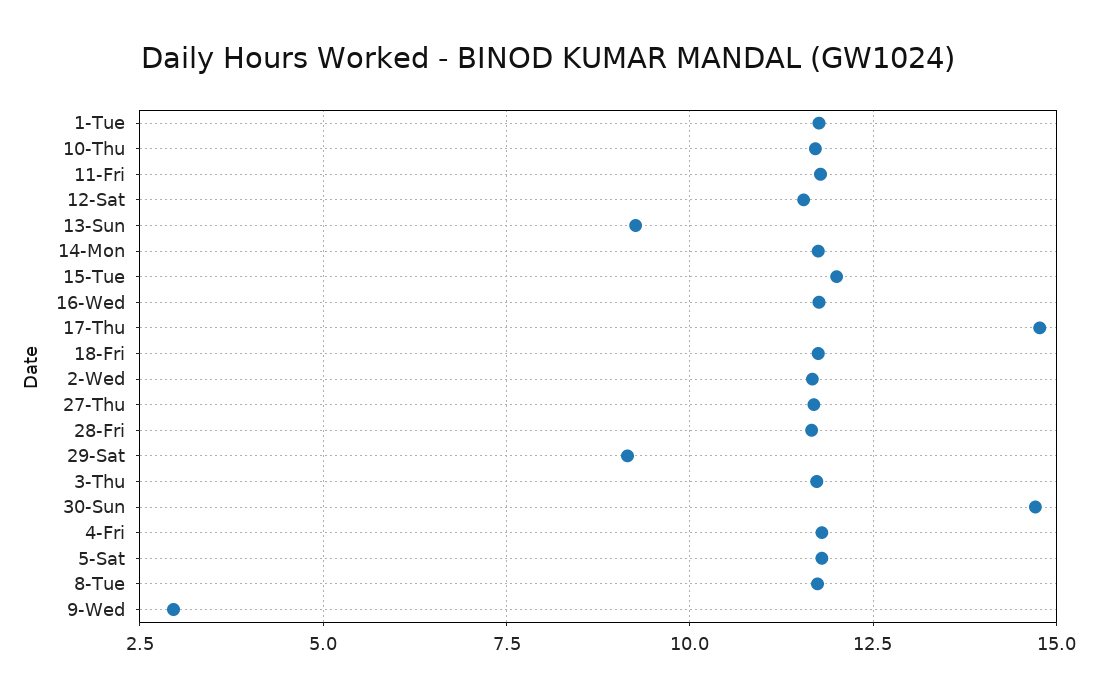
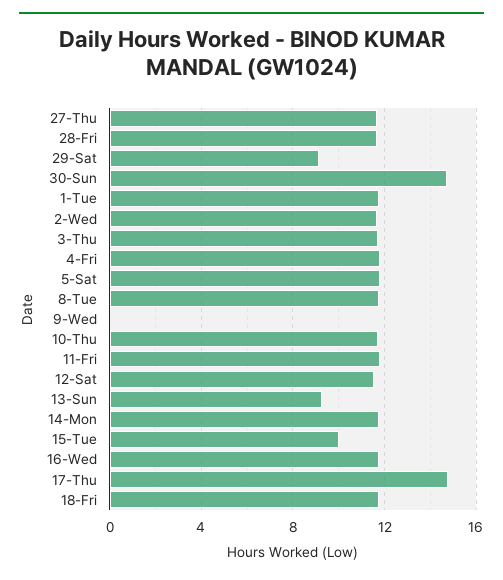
  {
    "1-Tue": 11.75,
    "10-Thu": 11.75,
    "11-Fri": 11.75,
    "12-Sat": 11.5,
    "13-Sun": 9.25,
    "14-Mon": 11.75,
-   "15-Tue": 12,
+   "15-Tue": 10,
    "16-Wed": 11.75,
    "17-Thu": 14.75,
    "18-Fri": 11.75,
    "2-Wed": 11.75,
    "27-Thu": 11.75,
    "28-Fri": 11.75,
    "29-Sat": 9.25,
    "3-Thu": 11.75,
    "30-Sun": 14.75,
    "4-Fri": 11.75,
    "5-Sat": 11.75,
    "8-Tue": 11.75,
-   "9-Wed": 3
+   "9-Wed": 0
  }

